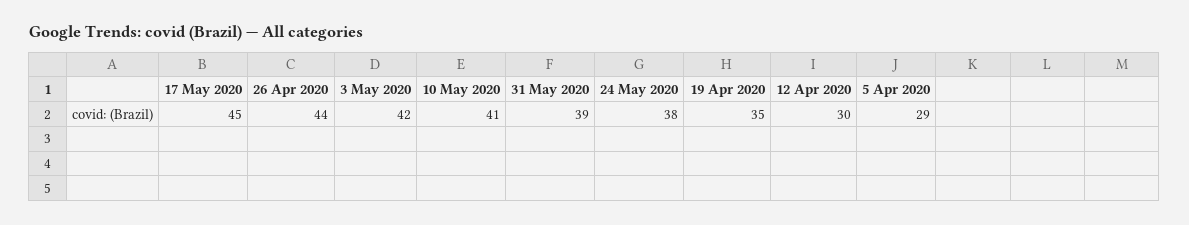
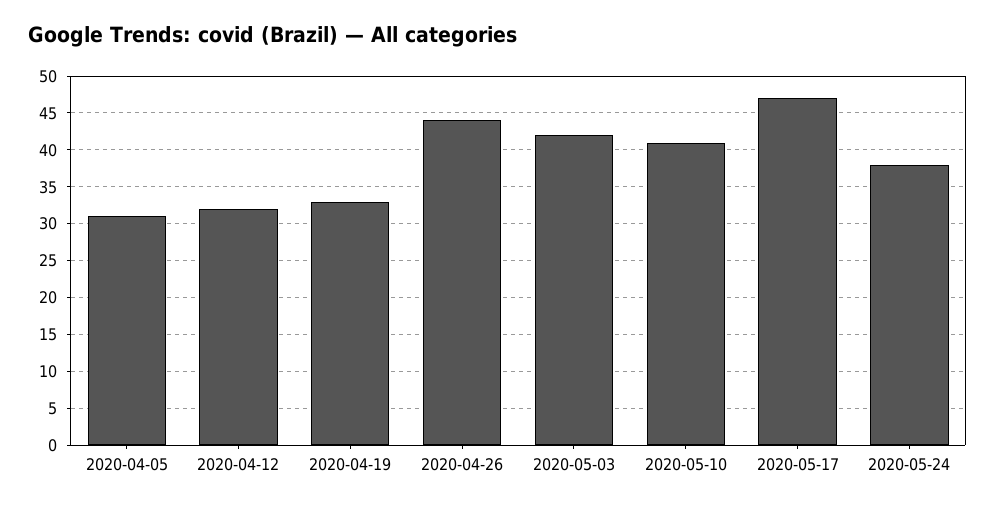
  {
-   "17 May 2020": 45,
+   "17 May 2020": 47,
    "26 Apr 2020": 44,
    "3 May 2020": 42,
    "10 May 2020": 41,
-   "31 May 2020": 39,
    "24 May 2020": 38,
-   "19 Apr 2020": 35,
+   "19 Apr 2020": 33,
-   "12 Apr 2020": 30,
+   "12 Apr 2020": 32,
-   "5 Apr 2020": 29
+   "5 Apr 2020": 31
  }

